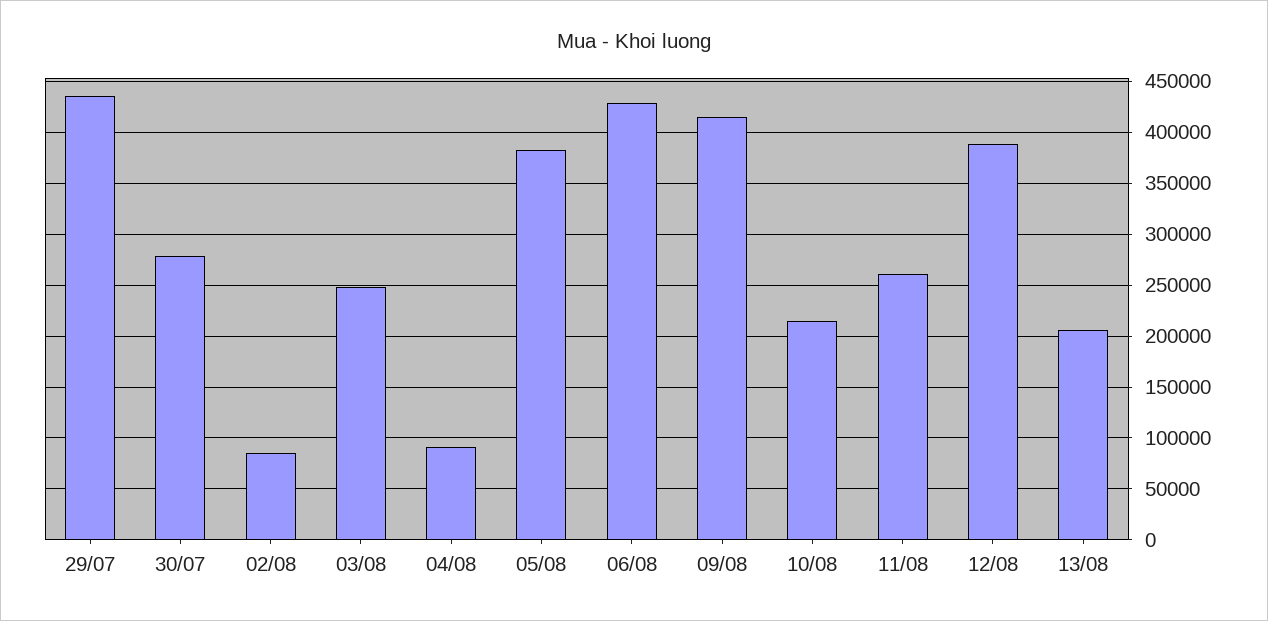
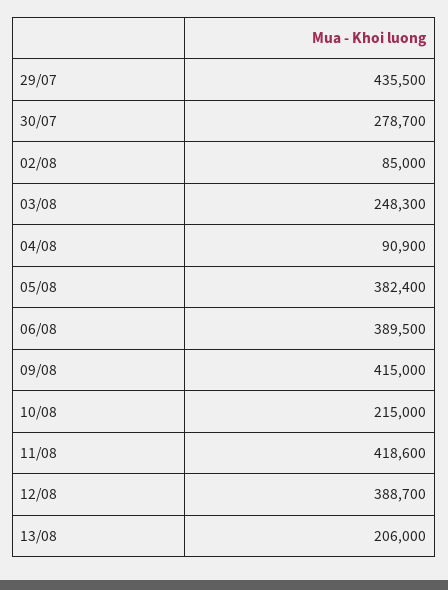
  {
    "29/07": 435500,
    "30/07": 278700,
    "02/08": 85000,
    "03/08": 248300,
    "04/08": 90900,
    "05/08": 382400,
-   "06/08": 430000,
+   "06/08": 389500,
    "09/08": 415000,
    "10/08": 215000,
-   "11/08": 260000,
+   "11/08": 418600,
    "12/08": 388700,
    "13/08": 206000
  }

